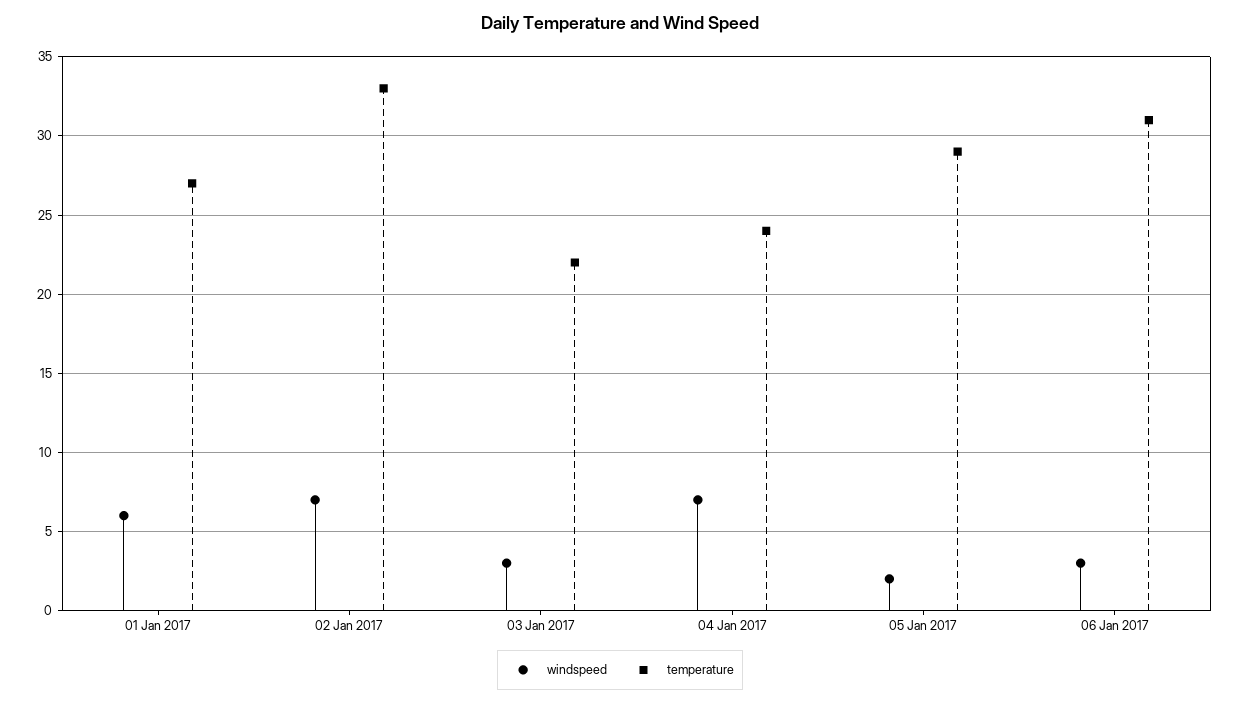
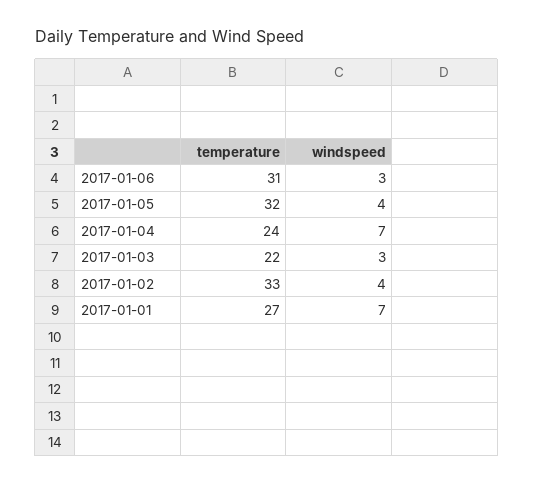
  {
    "windspeed": {
-     "01 Jan 2017": 6,
+     "01 Jan 2017": 7,
-     "02 Jan 2017": 7,
+     "02 Jan 2017": 4,
      "03 Jan 2017": 3,
      "04 Jan 2017": 7,
-     "05 Jan 2017": 2,
+     "05 Jan 2017": 4,
      "06 Jan 2017": 3
    },
    "temperature": {
      "01 Jan 2017": 27,
      "02 Jan 2017": 33,
      "03 Jan 2017": 22,
      "04 Jan 2017": 24,
-     "05 Jan 2017": 29,
+     "05 Jan 2017": 32,
      "06 Jan 2017": 31
    }
  }

